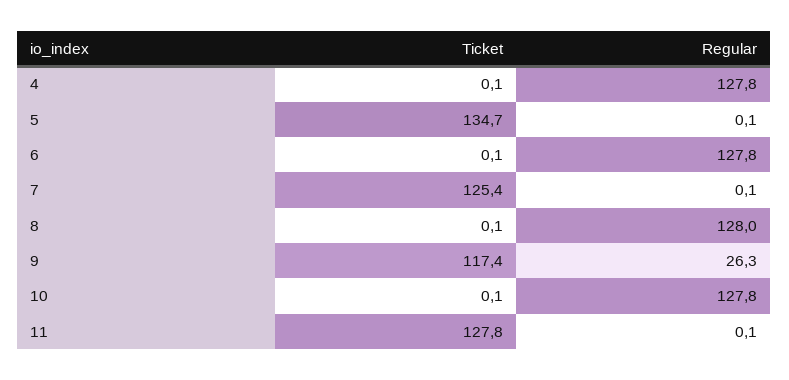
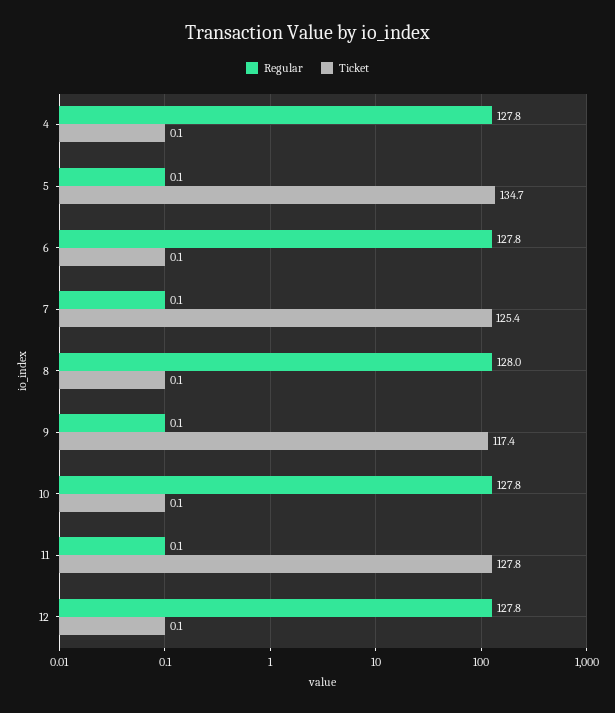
  {
    "Ticket": {
      "4": 0.1,
      "5": 134.7,
      "6": 0.1,
      "7": 125.4,
      "8": 0.1,
      "9": 117.4,
      "10": 0.1,
-     "11": 127.8
+     "11": 127.8,
+     "12": 0.1
    },
    "Regular": {
      "4": 127.8,
      "5": 0.1,
      "6": 127.8,
      "7": 0.1,
      "8": 128,
-     "9": 26.3,
+     "9": 0.1,
      "10": 127.8,
-     "11": 0.1
+     "11": 0.1,
+     "12": 127.8
    }
  }

